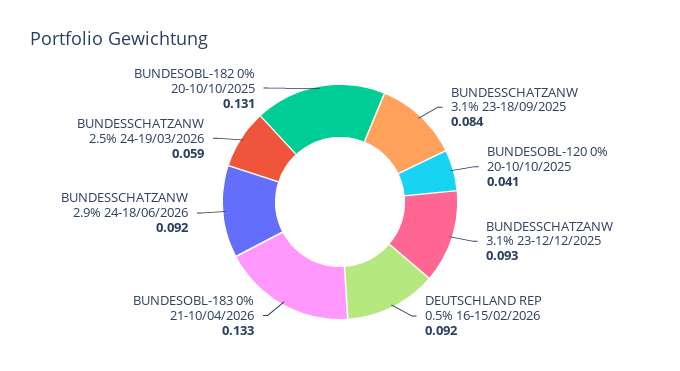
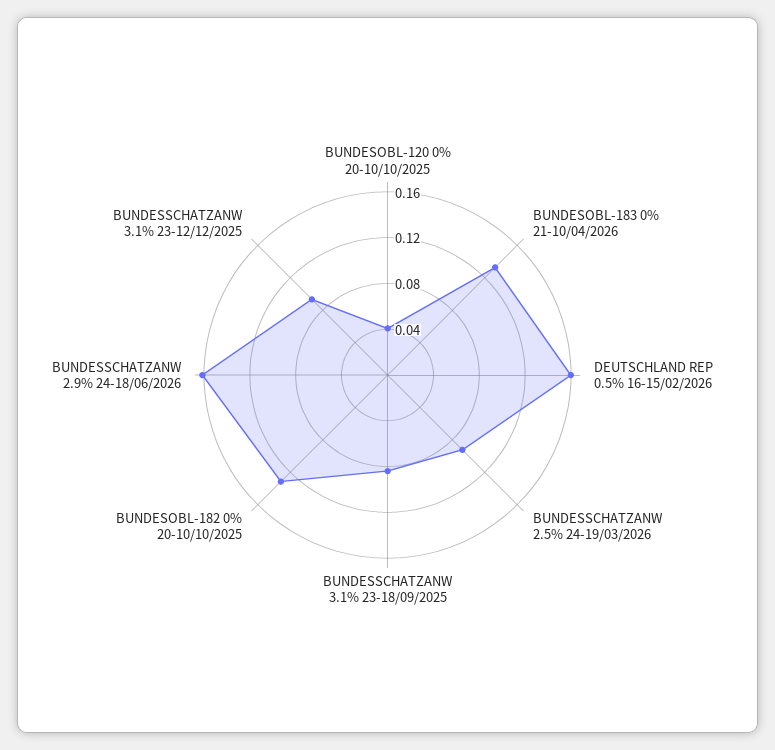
  {
    "BUNDESSCHATZANW 3.1% 23-18/09/2025": 0.084,
    "BUNDESOBL-120 0% 20-10/10/2025": 0.041,
    "BUNDESSCHATZANW 3.1% 23-12/12/2025": 0.093,
-   "DEUTSCHLAND REP 0.5% 16-15/02/2026": 0.092,
+   "DEUTSCHLAND REP 0.5% 16-15/02/2026": 0.16,
    "BUNDESOBL-183 0% 21-10/04/2026": 0.133,
-   "BUNDESSCHATZANW 2.9% 24-18/06/2026": 0.092,
+   "BUNDESSCHATZANW 2.9% 24-18/06/2026": 0.16,
-   "BUNDESSCHATZANW 2.5% 24-19/03/2026": 0.059,
+   "BUNDESSCHATZANW 2.5% 24-19/03/2026": 0.09,
    "BUNDESOBL-182 0% 20-10/10/2025": 0.131
  }

